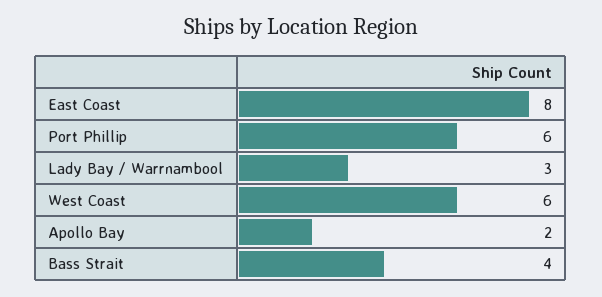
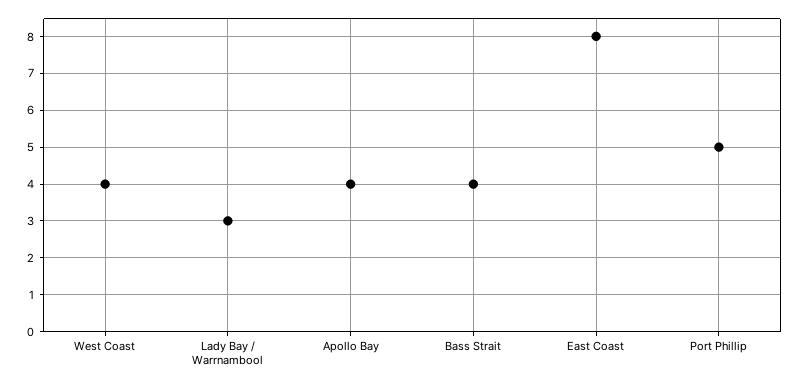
  {
    "East Coast": 8,
-   "Port Phillip": 6,
+   "Port Phillip": 5,
    "Lady Bay / Warrnambool": 3,
-   "West Coast": 6,
+   "West Coast": 4,
-   "Apollo Bay": 2,
+   "Apollo Bay": 4,
    "Bass Strait": 4
  }

